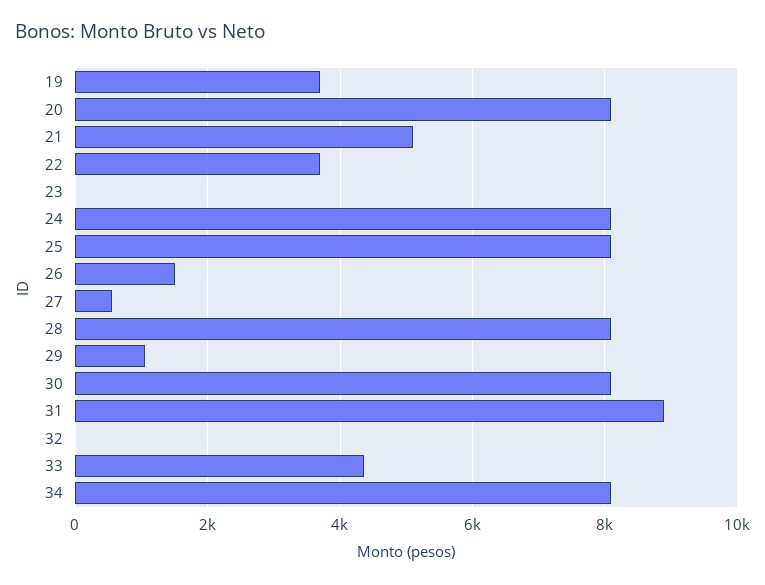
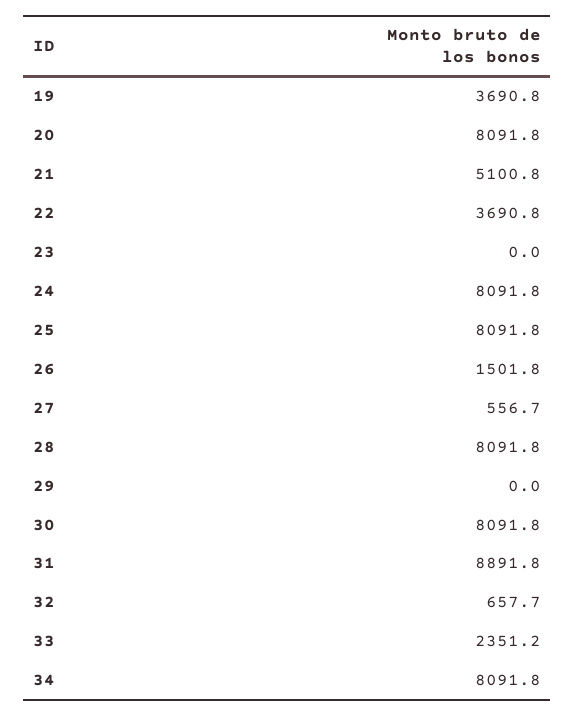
  {
    "19": 3690.8,
    "20": 8091.8,
    "21": 5100.8,
    "22": 3690.8,
    "23": 0,
    "24": 8091.8,
    "25": 8091.8,
    "26": 1501.8,
    "27": 556.7,
    "28": 8091.8,
-   "29": 1000,
+   "29": 0,
    "30": 8091.8,
    "31": 8891.8,
-   "32": 0,
+   "32": 657.7,
-   "33": 4400,
+   "33": 2351.2,
    "34": 8091.8
  }

